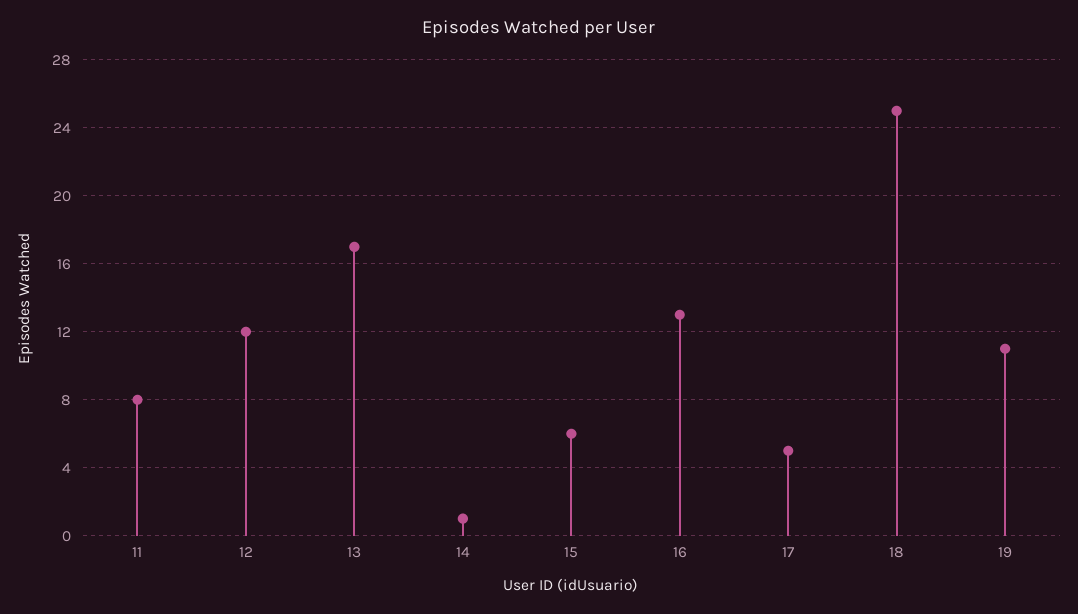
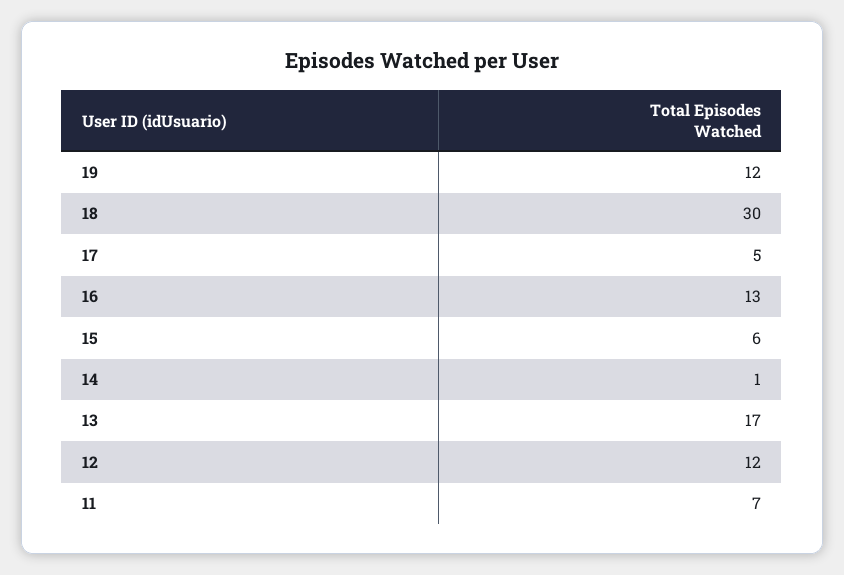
  {
-   "11": 8,
+   "11": 7,
    "12": 12,
    "13": 17,
    "14": 1,
    "15": 6,
    "16": 13,
    "17": 5,
-   "18": 25,
+   "18": 30,
-   "19": 11
+   "19": 12
  }

